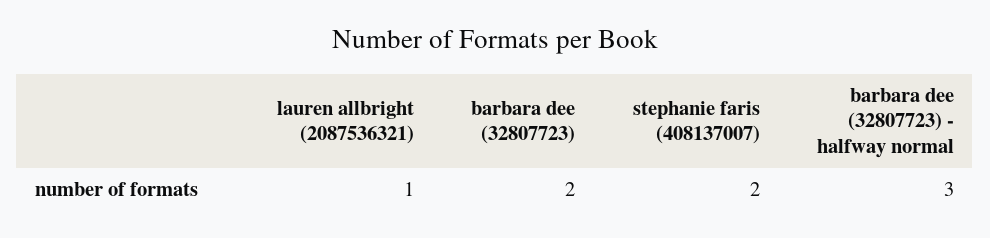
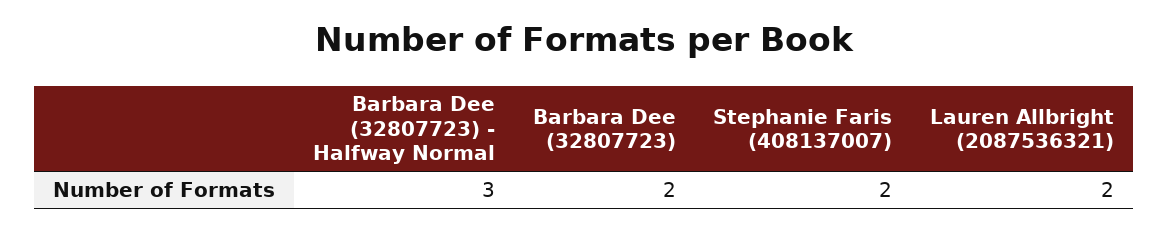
  {
-   "lauren allbright (2087536321)": 1,
+   "lauren allbright (2087536321)": 2,
    "barbara dee (32807723)": 2,
    "stephanie faris (408137007)": 2,
    "barbara dee (32807723) - halfway normal": 3
  }

